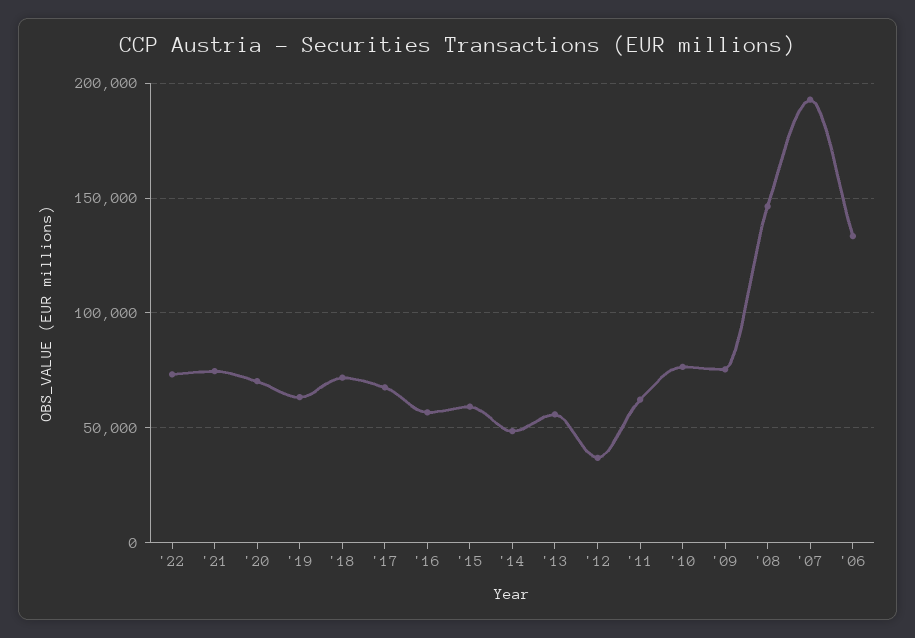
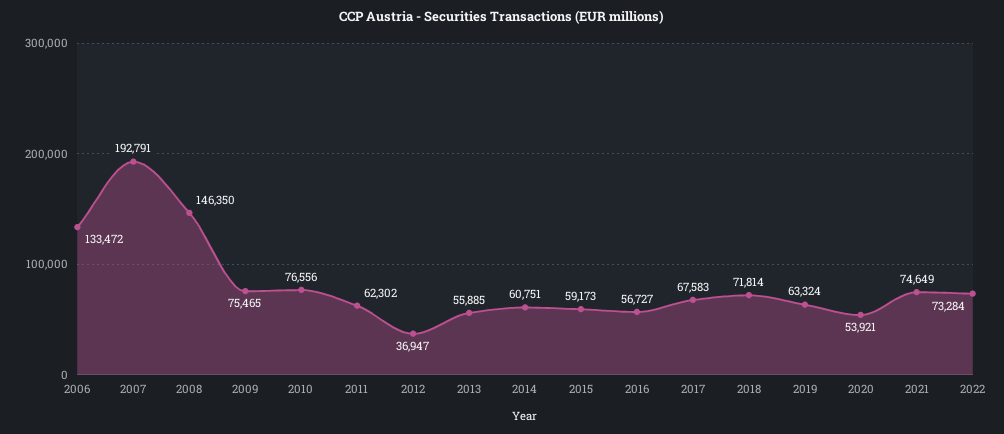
  {
    "'22": 73284,
    "'21": 74649,
-   "'20": 70000,
+   "'20": 53921,
    "'19": 63324,
    "'18": 71814,
    "'17": 67583,
    "'16": 56727,
    "'15": 59173,
-   "'14": 50000,
+   "'14": 60751,
    "'13": 55885,
    "'12": 36947,
    "'11": 62302,
    "'10": 76556,
    "'09": 75465,
    "'08": 146350,
    "'07": 192791,
    "'06": 133472
  }

